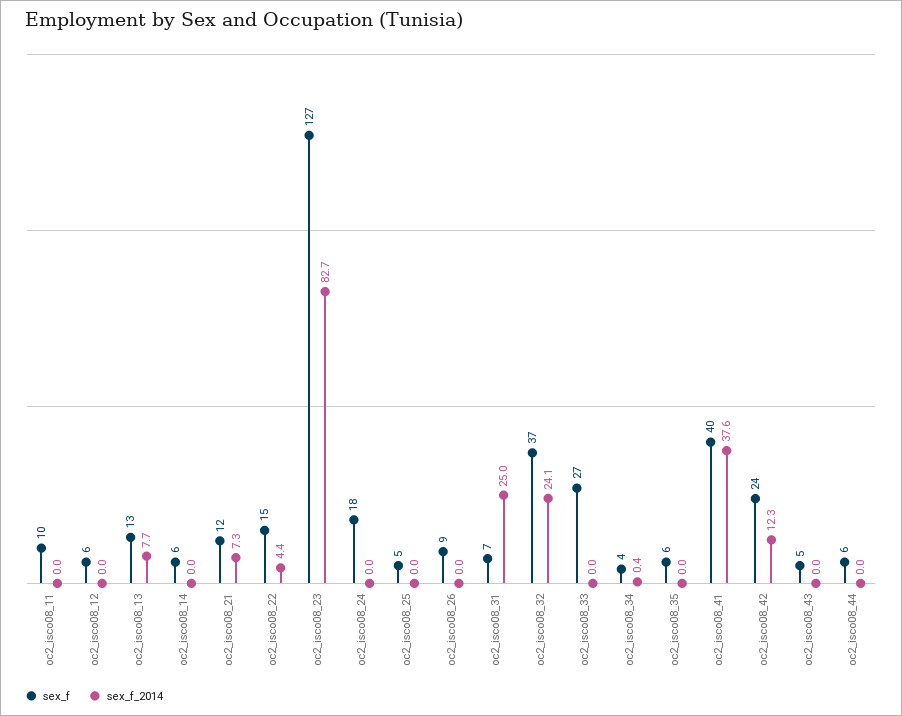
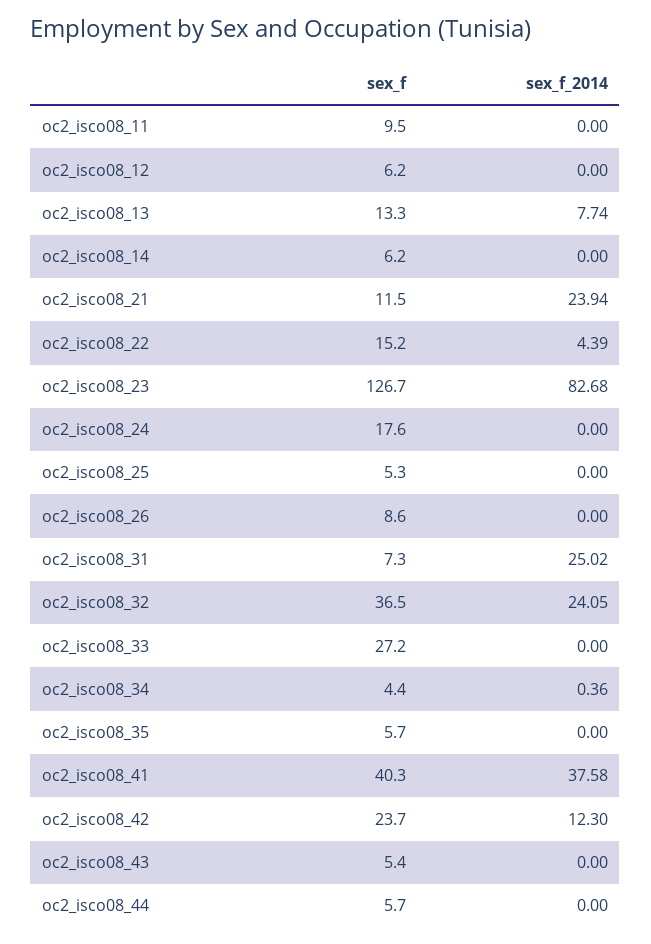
  {
    "sex_f": {
      "oc2_isco08_11": 9.5,
      "oc2_isco08_12": 6.2,
      "oc2_isco08_13": 13.3,
      "oc2_isco08_14": 6.2,
      "oc2_isco08_21": 11.5,
      "oc2_isco08_22": 15.2,
      "oc2_isco08_23": 126.7,
      "oc2_isco08_24": 17.6,
      "oc2_isco08_25": 5.3,
      "oc2_isco08_26": 8.6,
      "oc2_isco08_31": 7.3,
      "oc2_isco08_32": 36.5,
      "oc2_isco08_33": 27.2,
      "oc2_isco08_34": 4.4,
      "oc2_isco08_35": 5.7,
      "oc2_isco08_41": 40.3,
      "oc2_isco08_42": 23.7,
      "oc2_isco08_43": 5.4,
      "oc2_isco08_44": 5.7
    },
    "sex_f_2014": {
      "oc2_isco08_11": 0,
      "oc2_isco08_12": 0,
      "oc2_isco08_13": 7.74,
      "oc2_isco08_14": 0,
-     "oc2_isco08_21": 7.3,
+     "oc2_isco08_21": 23.94,
      "oc2_isco08_22": 4.39,
      "oc2_isco08_23": 82.68,
      "oc2_isco08_24": 0,
      "oc2_isco08_25": 0,
      "oc2_isco08_26": 0,
      "oc2_isco08_31": 25.02,
      "oc2_isco08_32": 24.05,
      "oc2_isco08_33": 0,
      "oc2_isco08_34": 0.36,
      "oc2_isco08_35": 0,
      "oc2_isco08_41": 37.58,
      "oc2_isco08_42": 12.3,
      "oc2_isco08_43": 0,
      "oc2_isco08_44": 0
    }
  }

